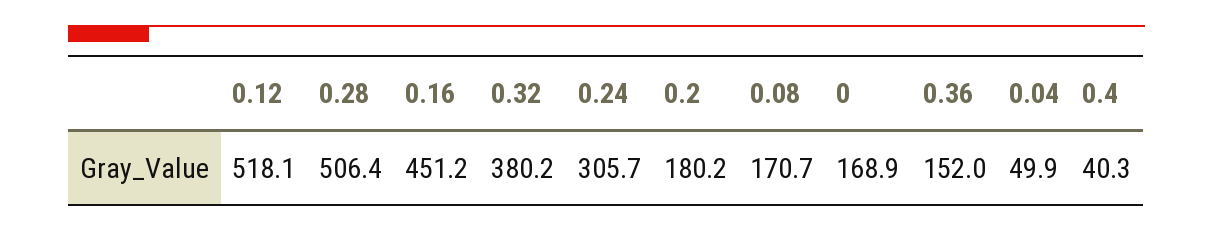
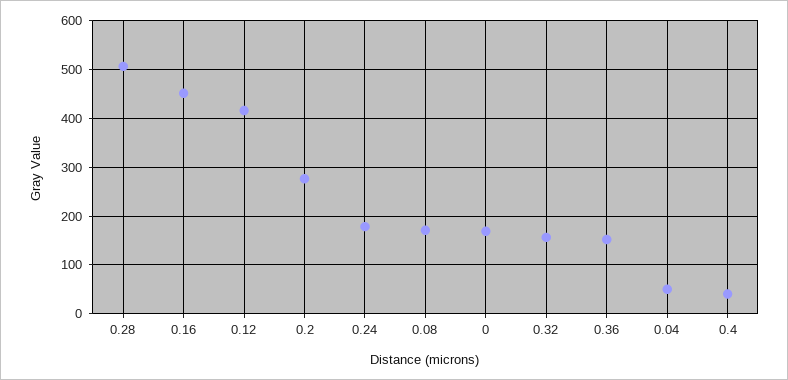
  {
-   "0.12": 518.1,
+   "0.12": 420,
    "0.28": 506.4,
    "0.16": 451.2,
-   "0.32": 380.2,
+   "0.32": 160,
-   "0.24": 305.7,
+   "0.24": 180,
-   "0.2": 180.2,
+   "0.2": 280,
    "0.08": 170.7,
    "0": 168.9,
    "0.36": 152,
    "0.04": 49.9,
    "0.4": 40.3
  }

